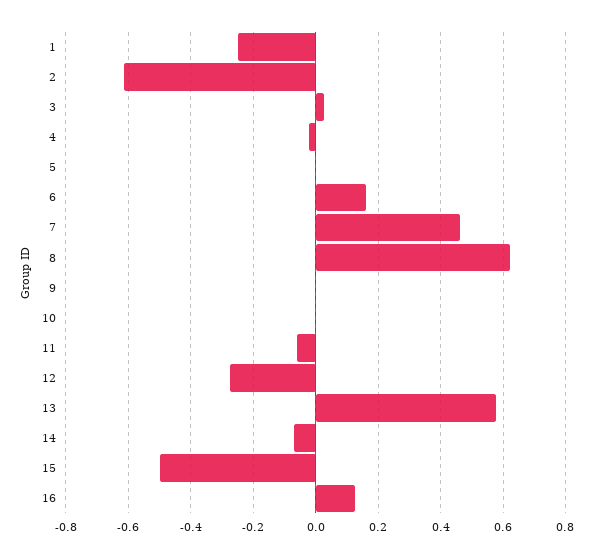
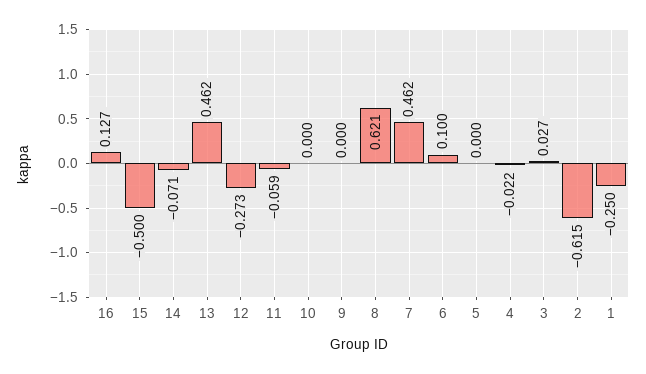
  {
    "1": -0.25,
    "2": -0.615,
    "3": 0.027,
    "4": -0.022,
    "5": 0,
-   "6": 0.16,
+   "6": 0.1,
    "7": 0.462,
    "8": 0.621,
    "9": 0,
    "10": 0,
    "11": -0.059,
    "12": -0.273,
-   "13": 0.58,
+   "13": 0.462,
    "14": -0.071,
    "15": -0.5,
    "16": 0.127
  }

